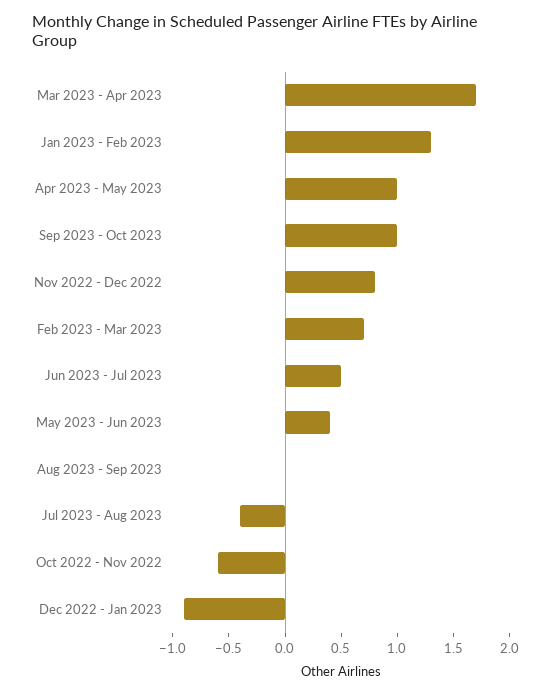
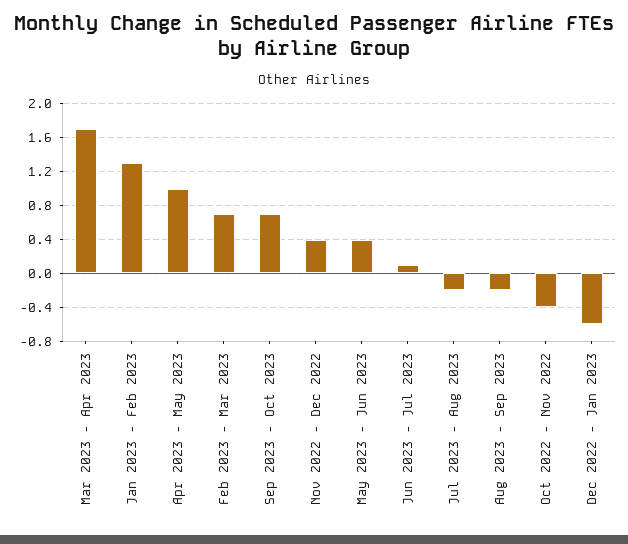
  {
    "Mar 2023 - Apr 2023": 1.7,
    "Jan 2023 - Feb 2023": 1.3,
    "Apr 2023 - May 2023": 1,
-   "Sep 2023 - Oct 2023": 1,
+   "Sep 2023 - Oct 2023": 0.7,
-   "Nov 2022 - Dec 2022": 0.8,
+   "Nov 2022 - Dec 2022": 0.4,
    "Feb 2023 - Mar 2023": 0.7,
-   "Jun 2023 - Jul 2023": 0.5,
+   "Jun 2023 - Jul 2023": 0.1,
    "May 2023 - Jun 2023": 0.4,
-   "Aug 2023 - Sep 2023": 0,
+   "Aug 2023 - Sep 2023": -0.2,
-   "Jul 2023 - Aug 2023": -0.4,
+   "Jul 2023 - Aug 2023": -0.2,
-   "Oct 2022 - Nov 2022": -0.6,
+   "Oct 2022 - Nov 2022": -0.4,
-   "Dec 2022 - Jan 2023": -0.9
+   "Dec 2022 - Jan 2023": -0.6
  }

